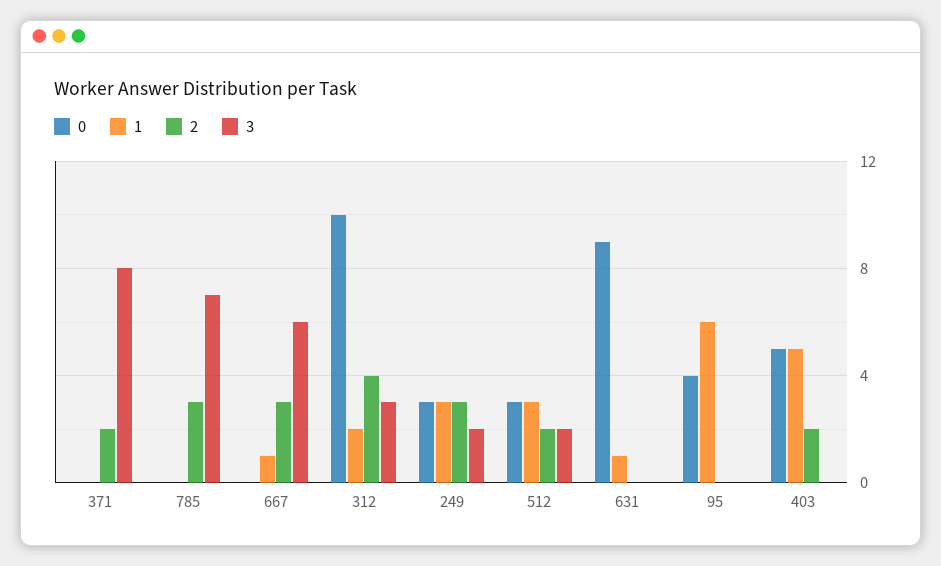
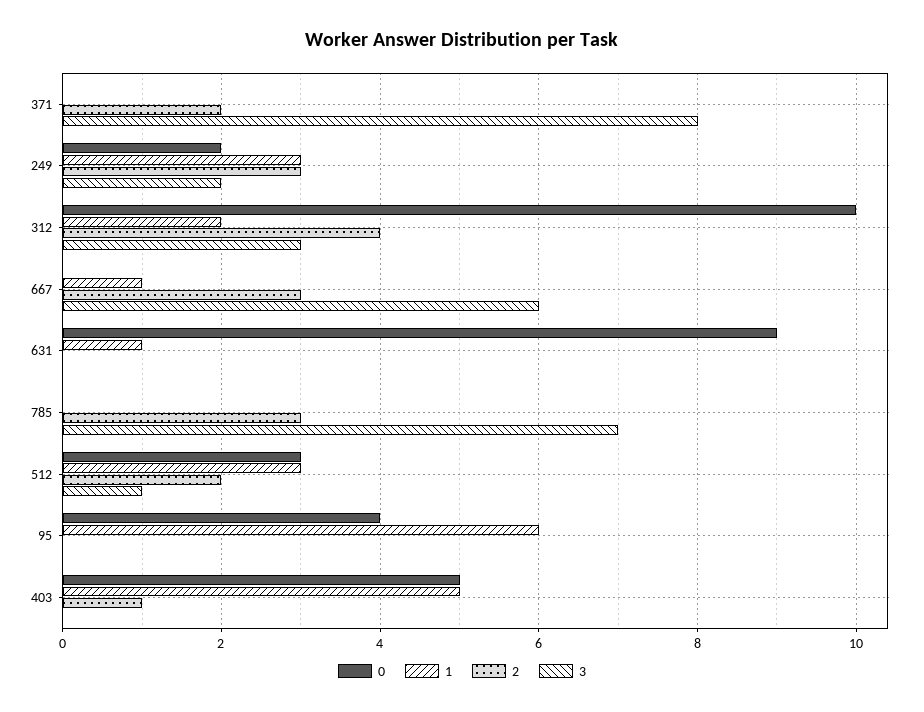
  {
    "0": {
      "371": 0,
      "785": 0,
      "667": 0,
      "312": 10,
-     "249": 3,
+     "249": 2,
      "512": 3,
      "631": 9,
      "95": 4,
      "403": 5
    },
    "1": {
      "371": 0,
      "785": 0,
      "667": 1,
      "312": 2,
      "249": 3,
      "512": 3,
      "631": 1,
      "95": 6,
      "403": 5
    },
    "2": {
      "371": 2,
      "785": 3,
      "667": 3,
      "312": 4,
      "249": 3,
      "512": 2,
      "631": 0,
      "95": 0,
-     "403": 2
+     "403": 1
    },
    "3": {
      "371": 8,
      "785": 7,
      "667": 6,
      "312": 3,
      "249": 2,
-     "512": 2,
+     "512": 1,
      "631": 0,
      "95": 0,
      "403": 0
    }
  }

